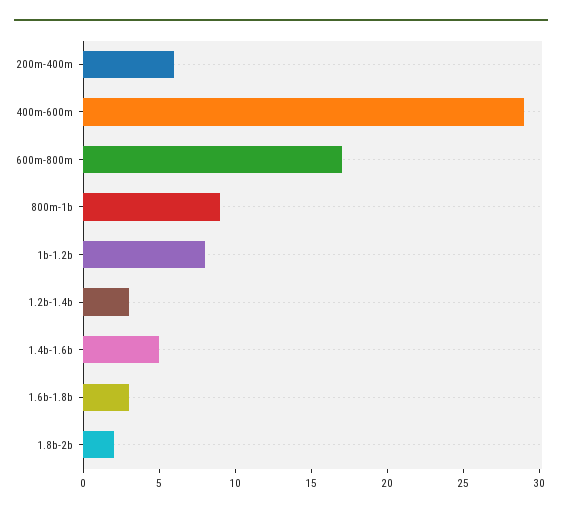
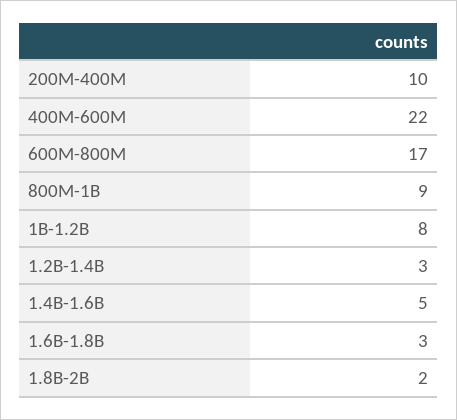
  {
-   "200m-400m": 6,
+   "200m-400m": 10,
-   "400m-600m": 29,
+   "400m-600m": 22,
    "600m-800m": 17,
    "800m-1b": 9,
    "1b-1.2b": 8,
    "1.2b-1.4b": 3,
    "1.4b-1.6b": 5,
    "1.6b-1.8b": 3,
    "1.8b-2b": 2
  }

